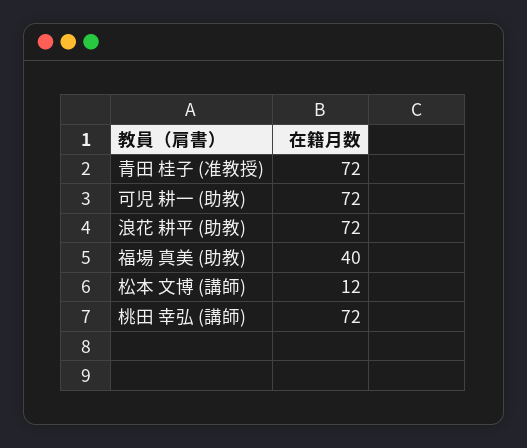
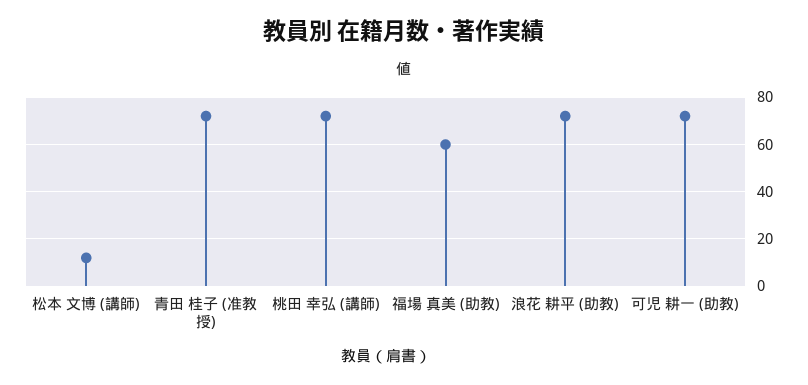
  {
    "青田 桂子 (准教授)": 72,
    "可児 耕一 (助教)": 72,
    "浪花 耕平 (助教)": 72,
-   "福場 真美 (助教)": 40,
+   "福場 真美 (助教)": 60,
    "松本 文博 (講師)": 12,
    "桃田 幸弘 (講師)": 72
  }

